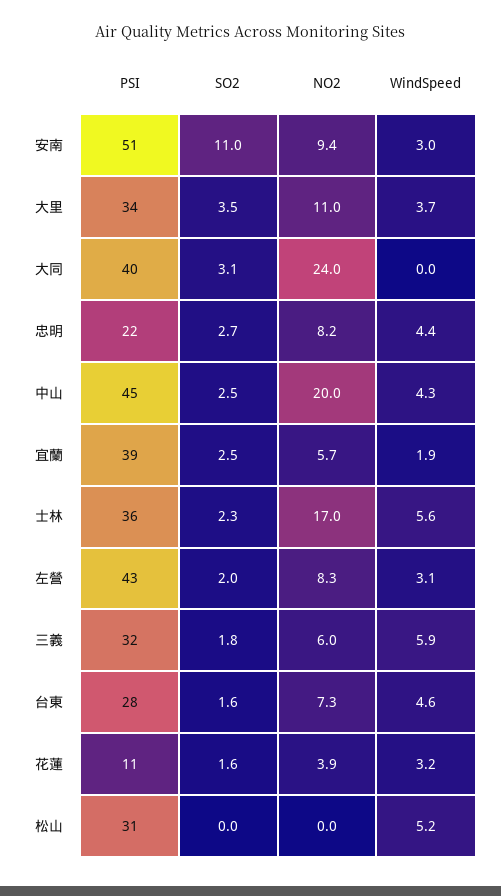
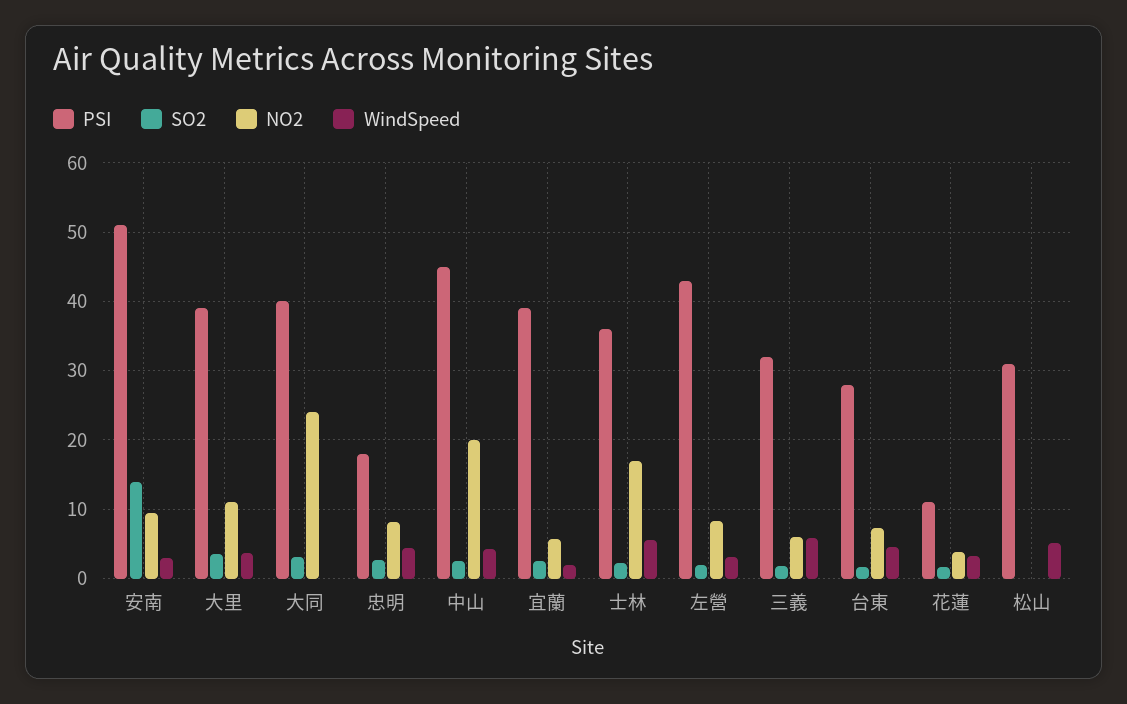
  {
    "PSI": {
      "安南": 51,
-     "大里": 34,
+     "大里": 39,
      "大同": 40,
-     "忠明": 22,
+     "忠明": 18,
      "中山": 45,
      "宜蘭": 39,
      "士林": 36,
      "左營": 43,
      "三義": 32,
      "台東": 28,
      "花蓮": 11,
      "松山": 31
    },
    "SO2": {
-     "安南": 11,
+     "安南": 14,
      "大里": 3.5,
      "大同": 3.1,
      "忠明": 2.7,
      "中山": 2.5,
      "宜蘭": 2.5,
      "士林": 2.3,
      "左營": 2,
      "三義": 1.8,
      "台東": 1.6,
      "花蓮": 1.6,
      "松山": 0
    },
    "NO2": {
      "安南": 9.4,
      "大里": 11,
      "大同": 24,
      "忠明": 8.2,
      "中山": 20,
      "宜蘭": 5.7,
      "士林": 17,
      "左營": 8.3,
      "三義": 6,
      "台東": 7.3,
      "花蓮": 3.9,
      "松山": 0
    },
    "WindSpeed": {
      "安南": 3,
      "大里": 3.7,
      "大同": 0,
      "忠明": 4.4,
      "中山": 4.3,
      "宜蘭": 1.9,
      "士林": 5.6,
      "左營": 3.1,
      "三義": 5.9,
      "台東": 4.6,
      "花蓮": 3.2,
      "松山": 5.2
    }
  }

